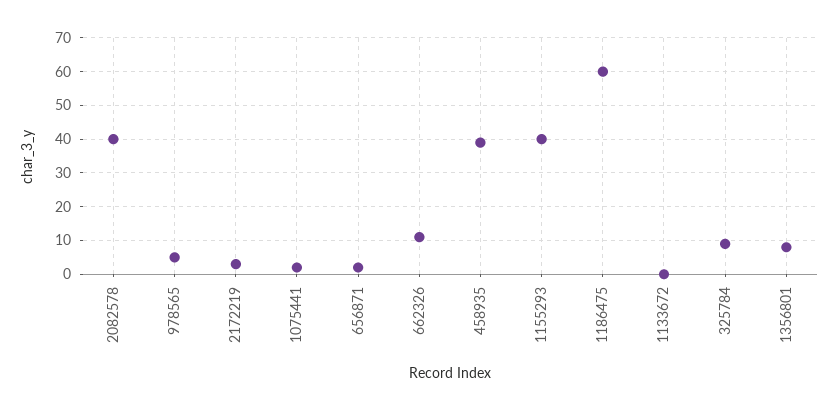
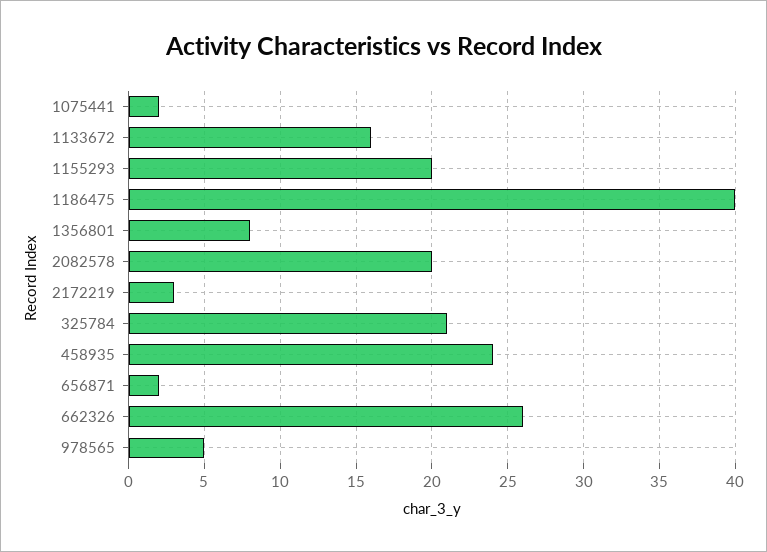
  {
-   "2082578": 40,
+   "2082578": 20,
    "978565": 5,
    "2172219": 3,
    "1075441": 2,
    "656871": 2,
-   "662326": 10,
+   "662326": 26,
-   "458935": 40,
+   "458935": 24,
-   "1155293": 40,
+   "1155293": 20,
-   "1186475": 60,
+   "1186475": 40,
-   "1133672": 0,
+   "1133672": 16,
-   "325784": 10,
+   "325784": 21,
    "1356801": 8
  }

